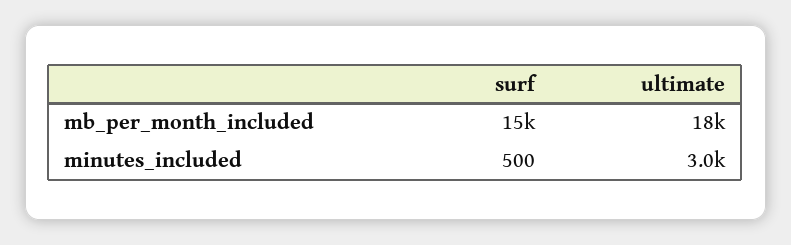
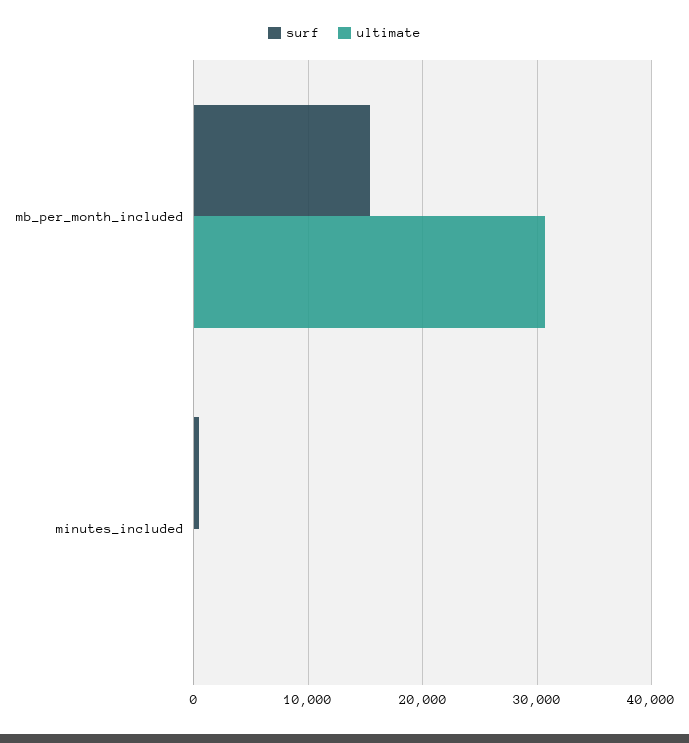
  {
    "surf": {
      "mb_per_month_included": 15000,
      "minutes_included": 500
    },
    "ultimate": {
-     "mb_per_month_included": 18000,
+     "mb_per_month_included": 31000,
-     "minutes_included": 3000
+     "minutes_included": 0
    }
  }

